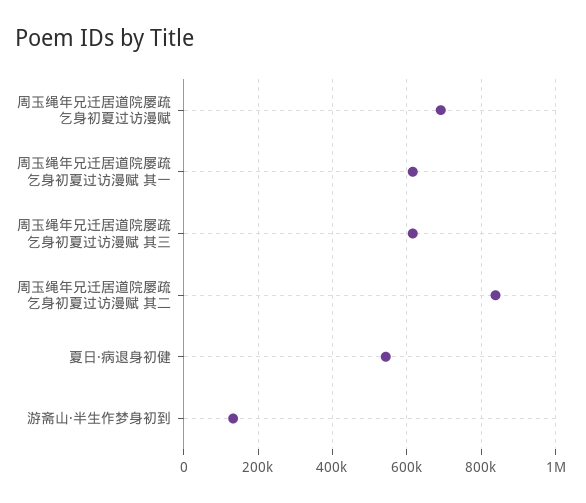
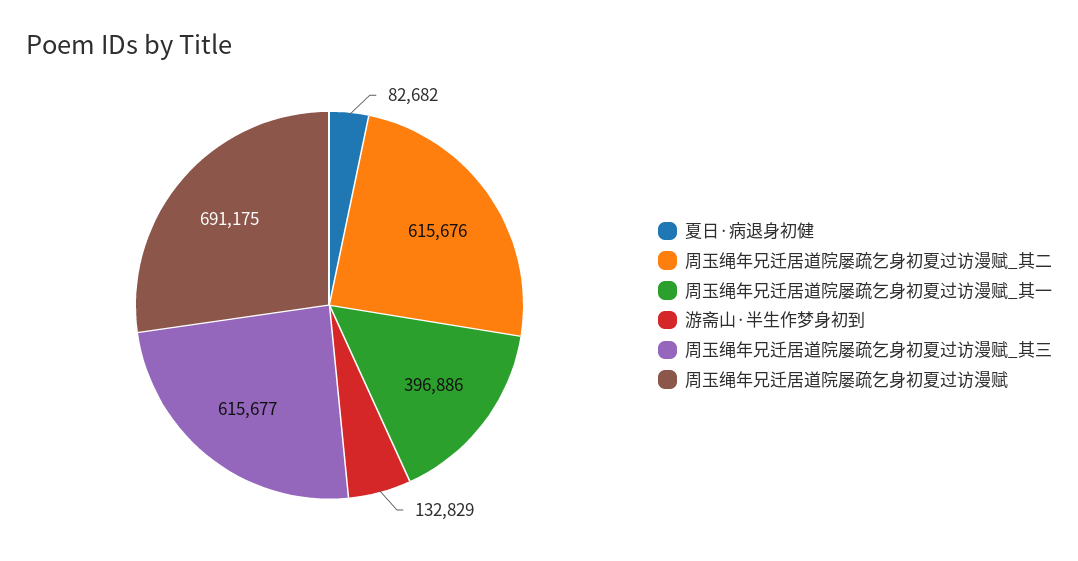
  {
    "周玉绳年兄迁居道院屡疏乞身初夏过访漫赋": 691175,
-   "周玉绳年兄迁居道院屡疏乞身初夏过访漫赋 其一": 620000,
+   "周玉绳年兄迁居道院屡疏乞身初夏过访漫赋 其一": 396886,
    "周玉绳年兄迁居道院屡疏乞身初夏过访漫赋 其三": 615677,
-   "周玉绳年兄迁居道院屡疏乞身初夏过访漫赋 其二": 840000,
+   "周玉绳年兄迁居道院屡疏乞身初夏过访漫赋 其二": 615676,
-   "夏日·病退身初健": 540000,
+   "夏日·病退身初健": 82682,
    "游斋山·半生作梦身初到": 132829
  }

